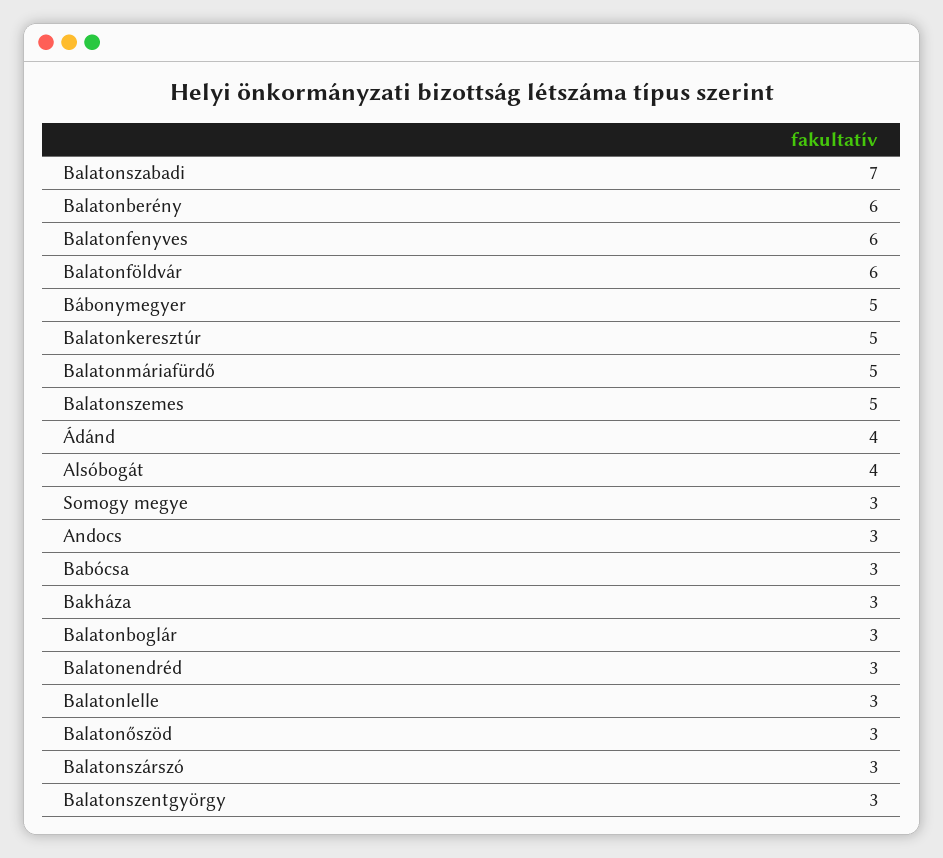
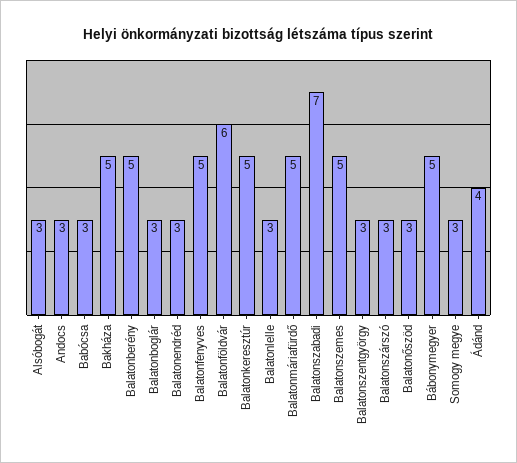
  {
    "Balatonszabadi": 7,
-   "Balatonberény": 6,
+   "Balatonberény": 5,
-   "Balatonfenyves": 6,
+   "Balatonfenyves": 5,
    "Balatonföldvár": 6,
    "Bábonymegyer": 5,
    "Balatonkeresztúr": 5,
    "Balatonmáriafürdő": 5,
    "Balatonszemes": 5,
    "Ádánd": 4,
-   "Alsóbogát": 4,
+   "Alsóbogát": 3,
    "Somogy megye": 3,
    "Andocs": 3,
    "Babócsa": 3,
-   "Bakháza": 3,
+   "Bakháza": 5,
    "Balatonboglár": 3,
    "Balatonendréd": 3,
    "Balatonlelle": 3,
    "Balatonőszöd": 3,
    "Balatonszárszó": 3,
    "Balatonszentgyörgy": 3
  }

